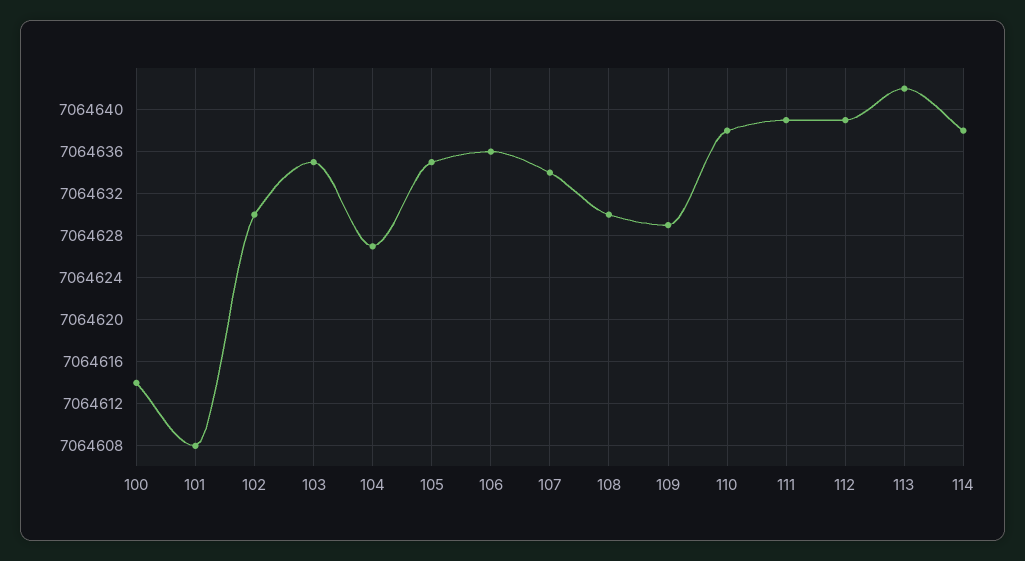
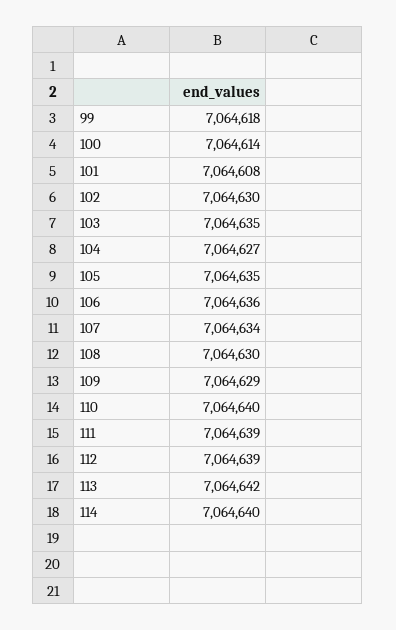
  {
    "100": 7064614,
    "101": 7064608,
    "102": 7064630,
    "103": 7064635,
    "104": 7064627,
    "105": 7064635,
    "106": 7064636,
    "107": 7064634,
    "108": 7064630,
    "109": 7064629,
-   "110": 7064638,
+   "110": 7064640,
    "111": 7064639,
    "112": 7064639,
    "113": 7064642,
-   "114": 7064638
+   "114": 7064640,
+   "99": 7064618
  }

